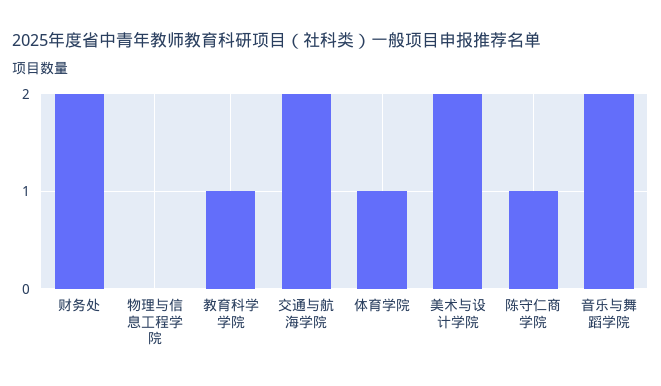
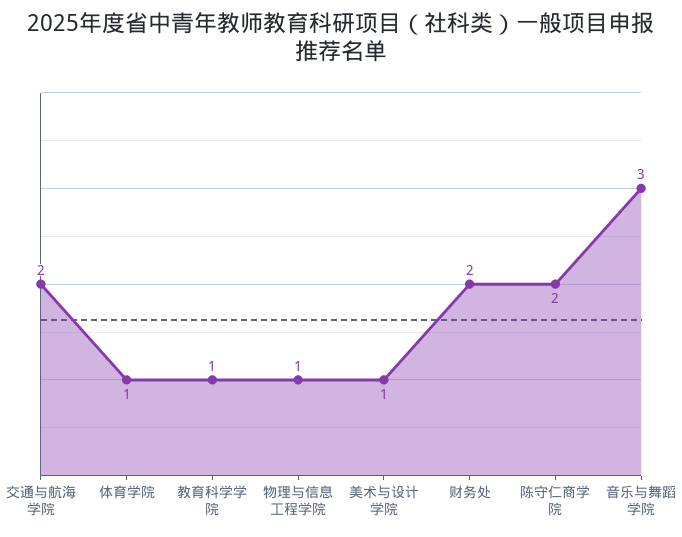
  {
    "财务处": 2,
-   "物理与信息工程学院": 0,
+   "物理与信息工程学院": 1,
    "教育科学学院": 1,
    "交通与航海学院": 2,
    "体育学院": 1,
-   "美术与设计学院": 2,
+   "美术与设计学院": 1,
-   "陈守仁商学院": 1,
+   "陈守仁商学院": 2,
-   "音乐与舞蹈学院": 2
+   "音乐与舞蹈学院": 3
  }

